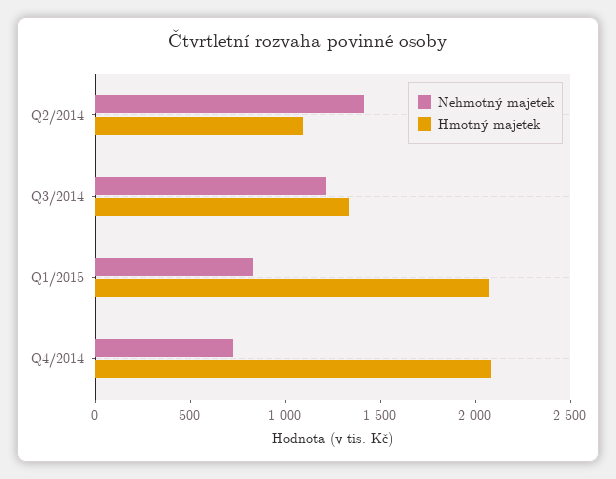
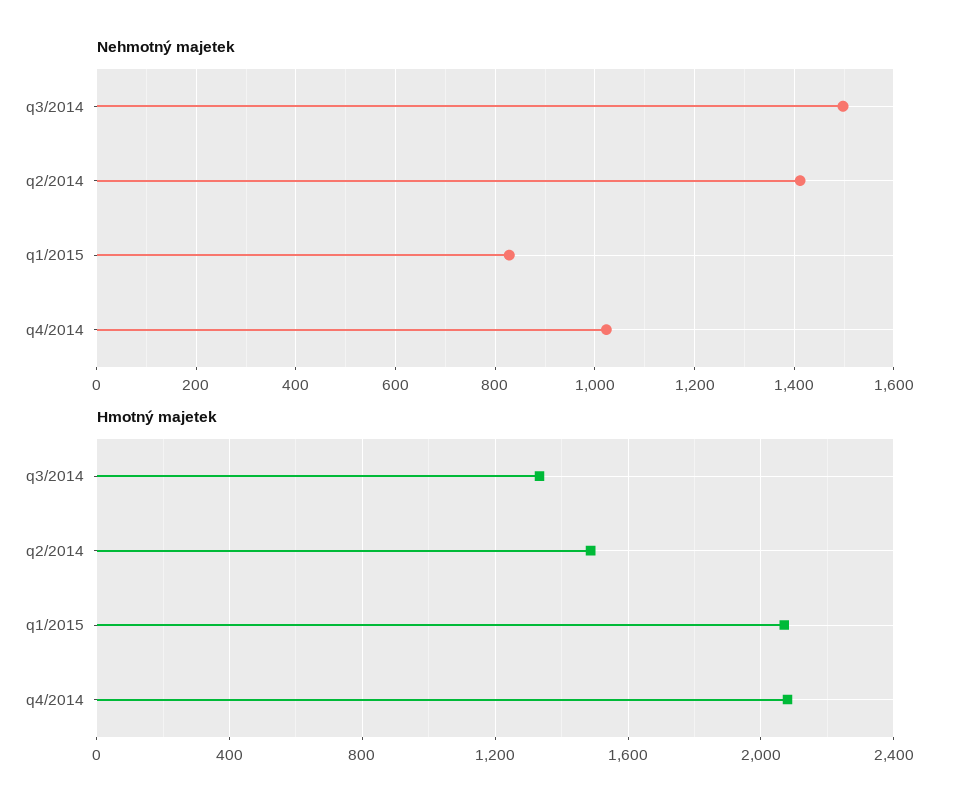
  {
    "Nehmotný majetek": {
      "Q2/2014": 1420,
-     "Q3/2014": 1200,
+     "Q3/2014": 1500,
      "Q1/2015": 820,
-     "Q4/2014": 700
+     "Q4/2014": 1020
    },
    "Hmotný majetek": {
-     "Q2/2014": 1100,
+     "Q2/2014": 1500,
      "Q3/2014": 1350,
      "Q1/2015": 2050,
      "Q4/2014": 2100
    }
  }

